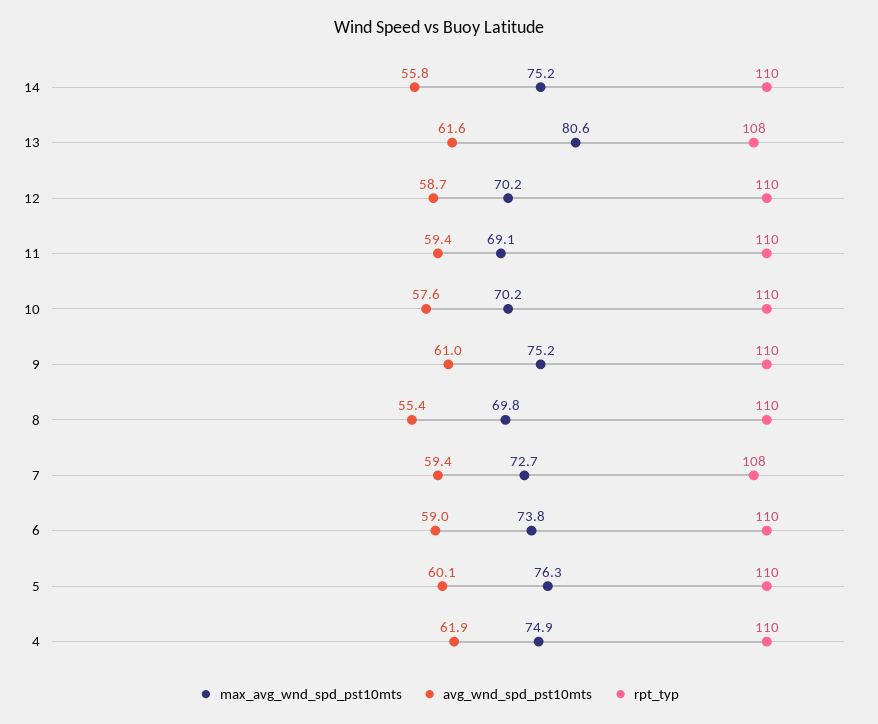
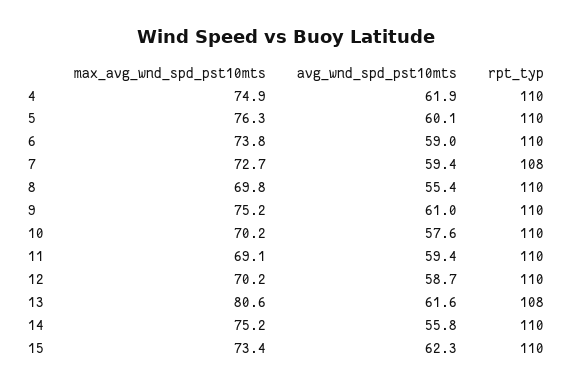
  {
    "max_avg_wnd_spd_pst10mts": {
      "14": 75.2,
      "13": 80.6,
      "12": 70.2,
      "11": 69.1,
      "10": 70.2,
      "9": 75.2,
      "8": 69.8,
      "7": 72.7,
      "6": 73.8,
      "5": 76.3,
-     "4": 74.9
+     "4": 74.9,
+     "15": 73.4
    },
    "avg_wnd_spd_pst10mts": {
      "14": 55.8,
      "13": 61.6,
      "12": 58.7,
      "11": 59.4,
      "10": 57.6,
      "9": 61,
      "8": 55.4,
      "7": 59.4,
      "6": 59,
      "5": 60.1,
-     "4": 61.9
+     "4": 61.9,
+     "15": 62.3
    },
    "rpt_typ": {
      "14": 110,
      "13": 108,
      "12": 110,
      "11": 110,
      "10": 110,
      "9": 110,
      "8": 110,
      "7": 108,
      "6": 110,
      "5": 110,
-     "4": 110
+     "4": 110,
+     "15": 110
    }
  }

